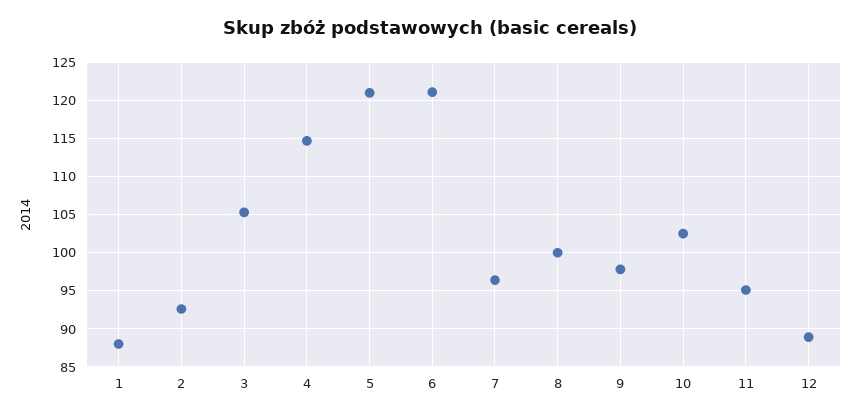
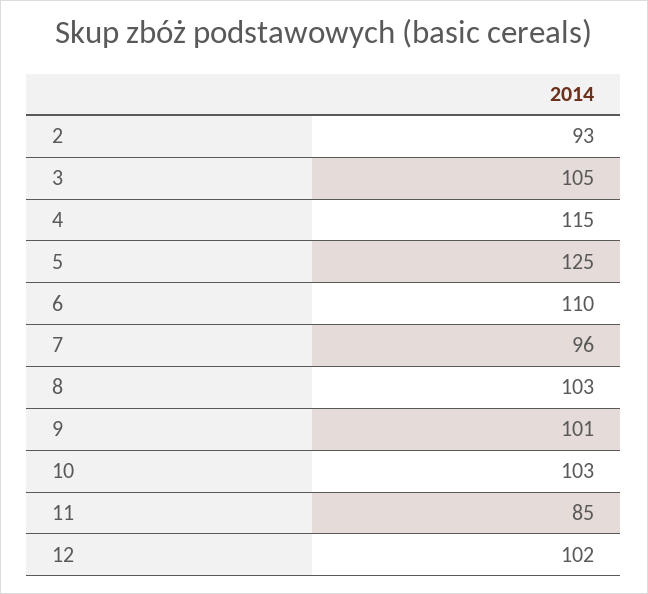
  {
-   "1": 88,
    "2": 93,
    "3": 105,
    "4": 115,
-   "5": 121,
+   "5": 125,
-   "6": 121,
+   "6": 110,
    "7": 96,
-   "8": 100,
+   "8": 103,
-   "9": 98,
+   "9": 101,
    "10": 103,
-   "11": 95,
+   "11": 85,
-   "12": 89
+   "12": 102
  }

